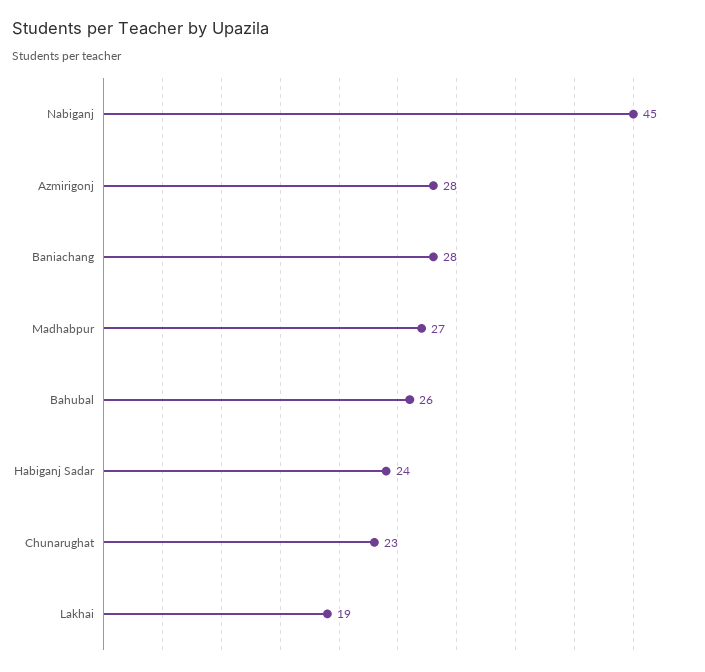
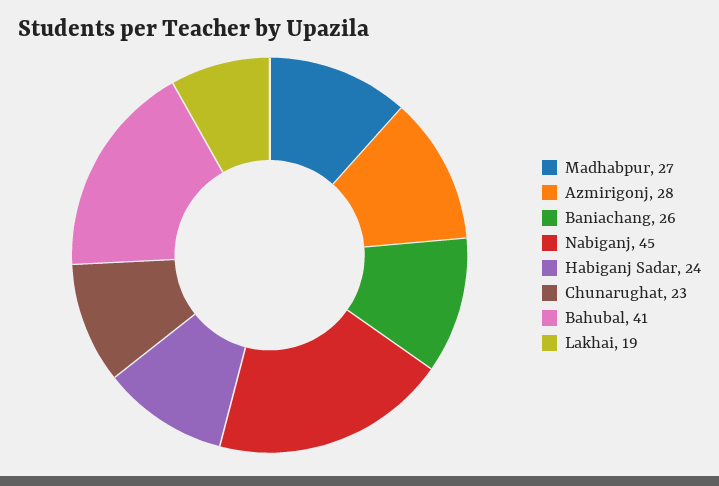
  {
    "Nabiganj": 45,
    "Azmirigonj": 28,
-   "Baniachang": 28,
+   "Baniachang": 26,
    "Madhabpur": 27,
-   "Bahubal": 26,
+   "Bahubal": 41,
    "Habiganj Sadar": 24,
    "Chunarughat": 23,
    "Lakhai": 19
  }

